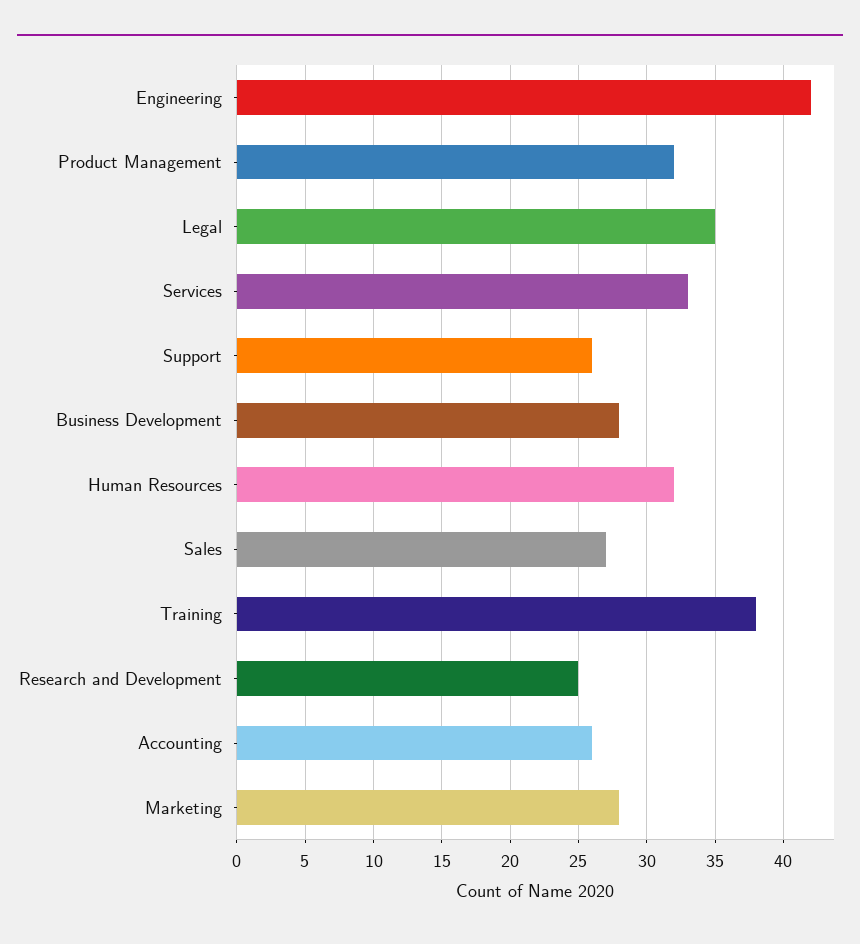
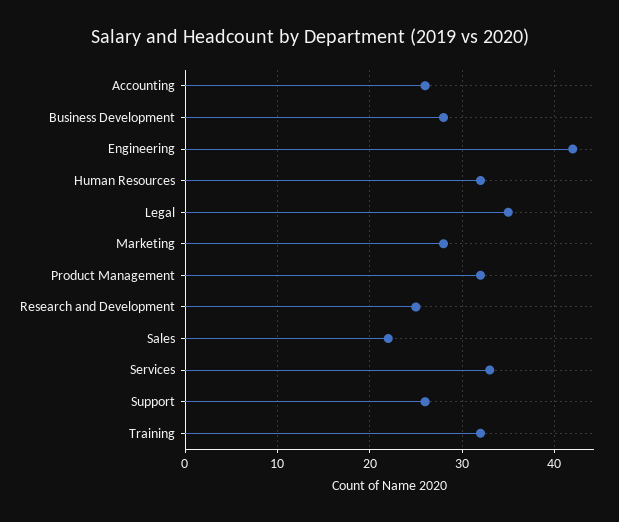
  {
    "Engineering": 42,
    "Product Management": 32,
    "Legal": 35,
    "Services": 33,
    "Support": 26,
    "Business Development": 28,
    "Human Resources": 32,
-   "Sales": 27,
+   "Sales": 22,
-   "Training": 38,
+   "Training": 32,
    "Research and Development": 25,
    "Accounting": 26,
    "Marketing": 28
  }

